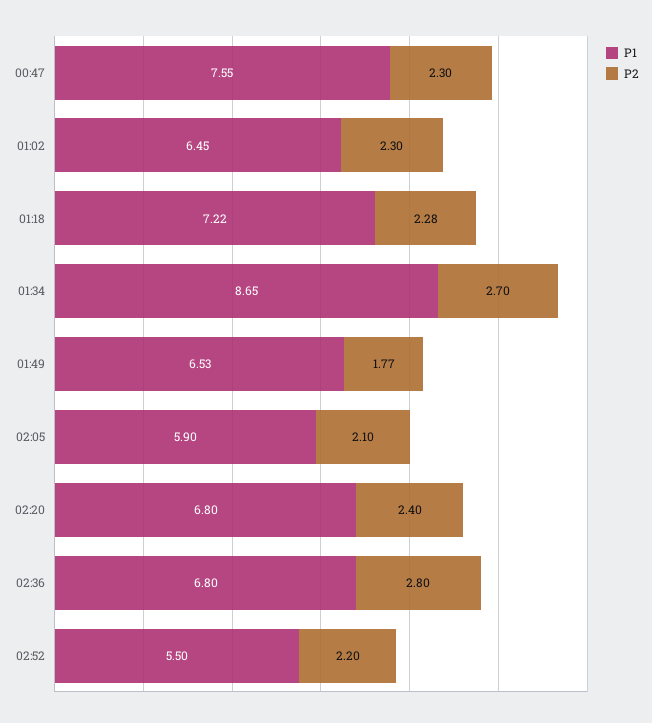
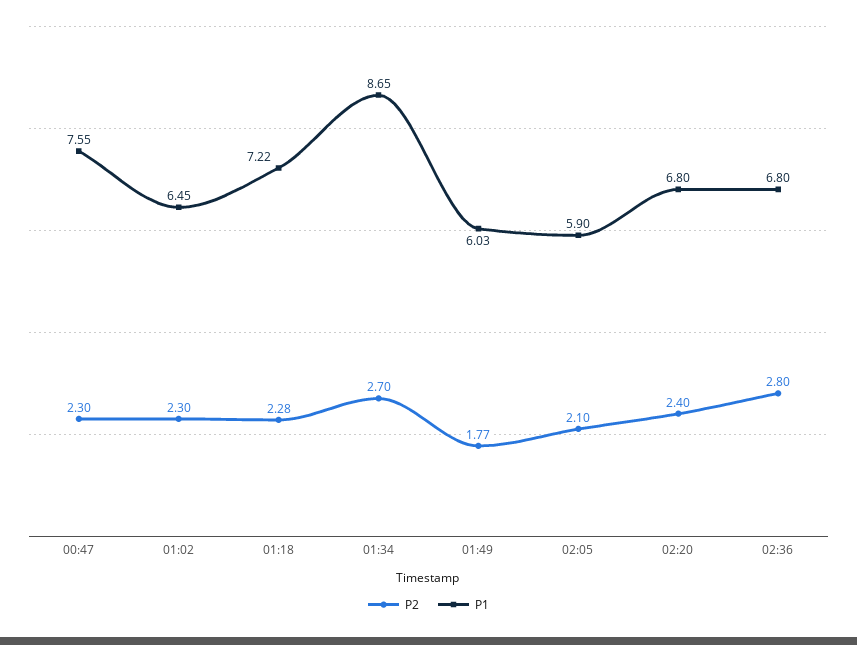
  {
    "P1": {
      "00:47": 7.55,
      "01:02": 6.45,
      "01:18": 7.22,
      "01:34": 8.65,
-     "01:49": 6.53,
+     "01:49": 6.03,
      "02:05": 5.9,
      "02:20": 6.8,
-     "02:36": 6.8,
+     "02:36": 6.8
-     "02:52": 5.5
    },
    "P2": {
      "00:47": 2.3,
      "01:02": 2.3,
      "01:18": 2.28,
      "01:34": 2.7,
      "01:49": 1.77,
      "02:05": 2.1,
      "02:20": 2.4,
-     "02:36": 2.8,
+     "02:36": 2.8
-     "02:52": 2.2
    }
  }

